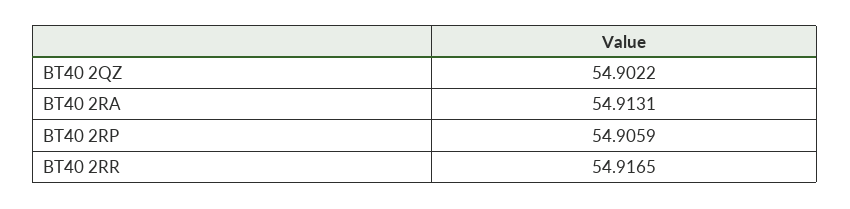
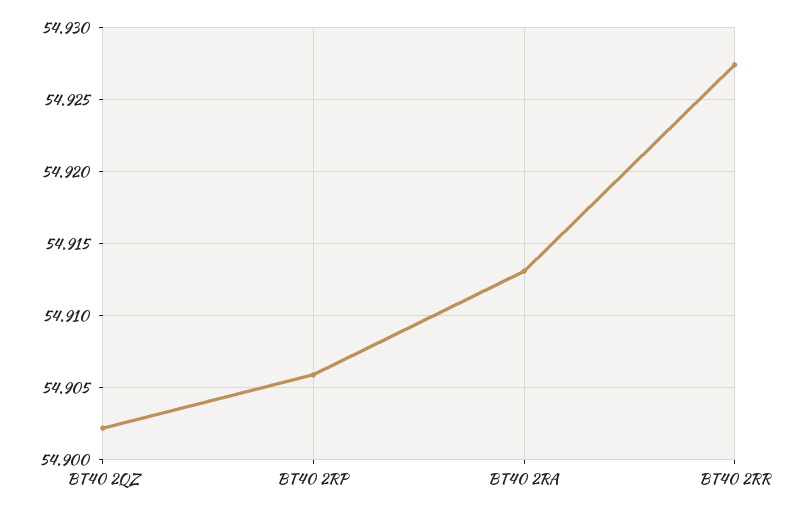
  {
    "BT40 2QZ": 54.9022,
    "BT40 2RA": 54.9131,
    "BT40 2RP": 54.9059,
-   "BT40 2RR": 54.9165
+   "BT40 2RR": 54.9275
  }

